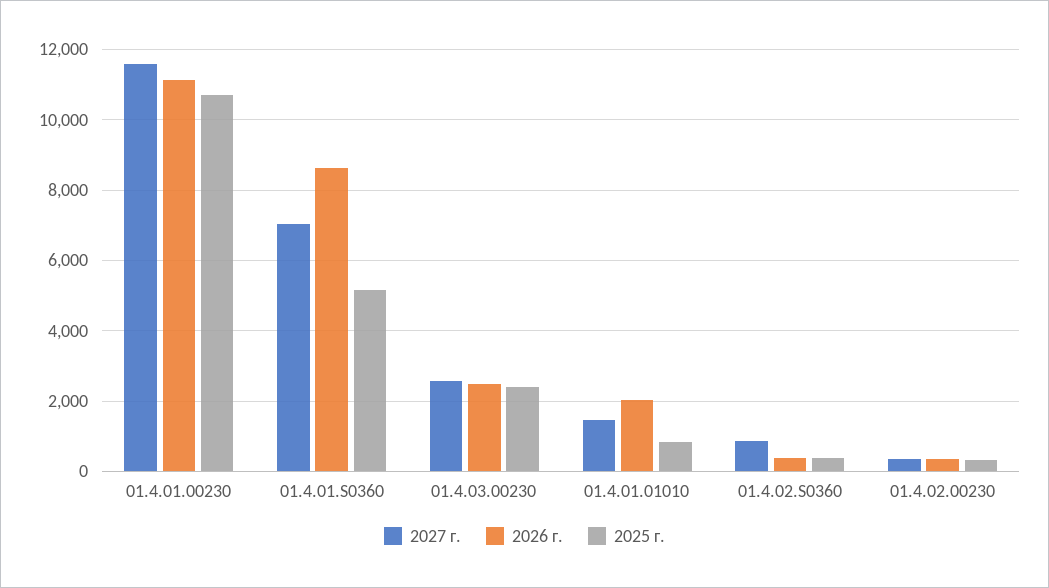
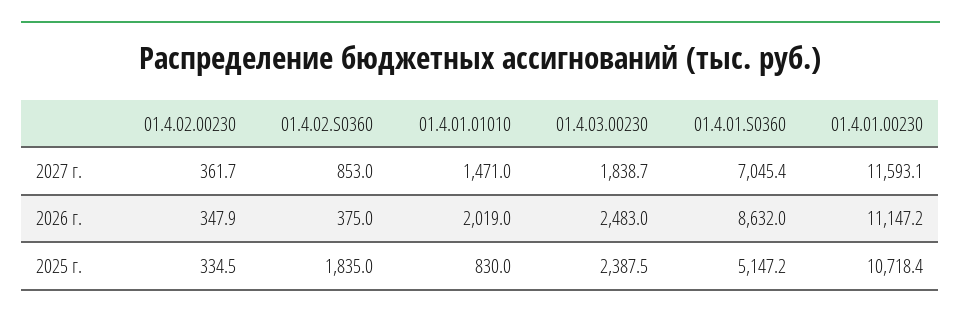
  {
    "2027 г.": {
      "01.4.01.00230": 11593.1,
      "01.4.01.S0360": 7045.4,
-     "01.4.03.00230": 2600,
+     "01.4.03.00230": 1838.7,
      "01.4.01.01010": 1471,
      "01.4.02.S0360": 853,
      "01.4.02.00230": 361.7
    },
    "2026 г.": {
      "01.4.01.00230": 11147.2,
      "01.4.01.S0360": 8632,
      "01.4.03.00230": 2483,
      "01.4.01.01010": 2019,
      "01.4.02.S0360": 375,
      "01.4.02.00230": 347.9
    },
    "2025 г.": {
      "01.4.01.00230": 10718.4,
      "01.4.01.S0360": 5147.2,
      "01.4.03.00230": 2387.5,
      "01.4.01.01010": 830,
-     "01.4.02.S0360": 400,
+     "01.4.02.S0360": 1835,
      "01.4.02.00230": 334.5
    }
  }

